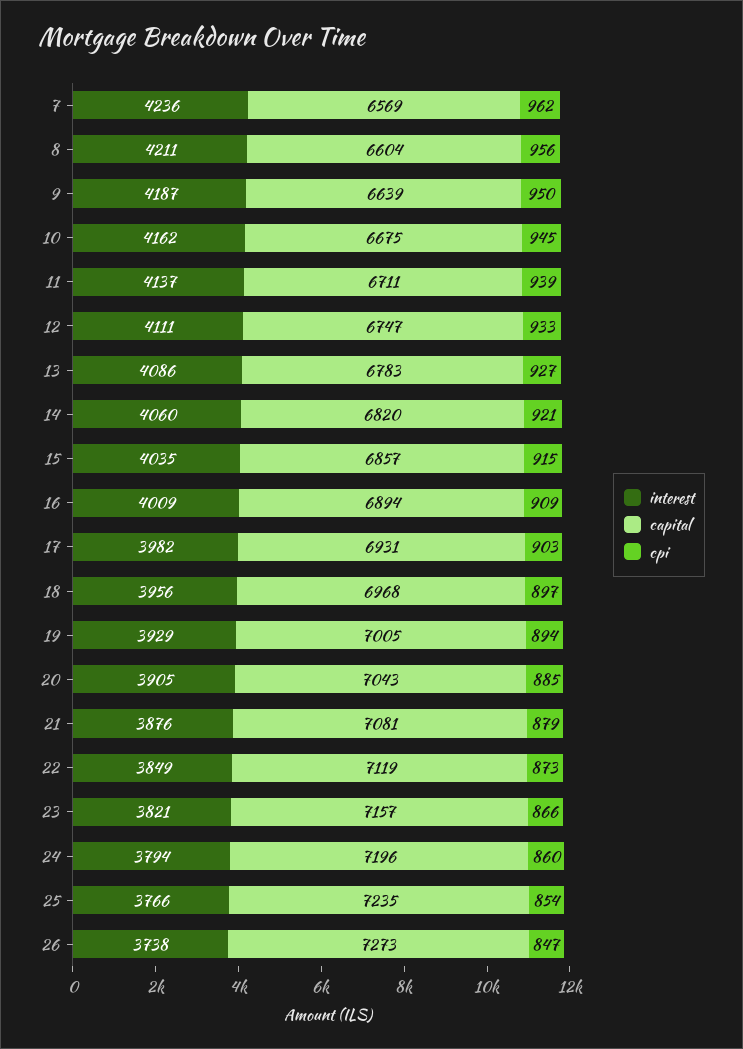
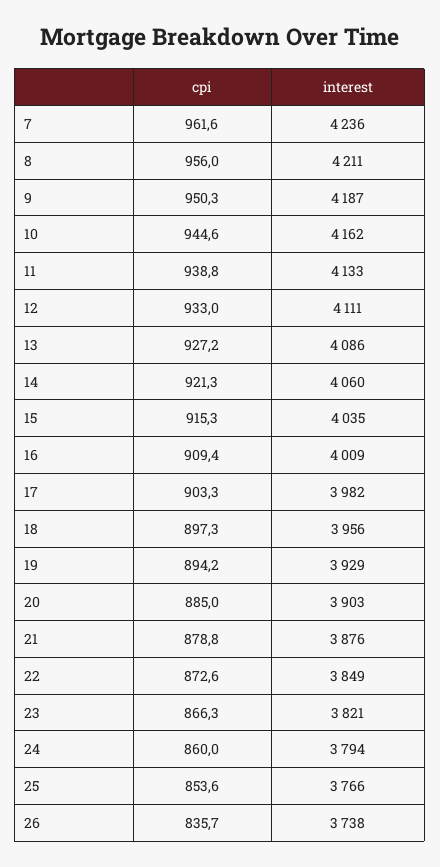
  {
    "interest": {
      "7": 4236,
      "8": 4211,
      "9": 4187,
      "10": 4162,
-     "11": 4137,
+     "11": 4133,
      "12": 4111,
      "13": 4086,
      "14": 4060,
      "15": 4035,
      "16": 4009,
      "17": 3982,
      "18": 3956,
      "19": 3929,
-     "20": 3905,
+     "20": 3903,
      "21": 3876,
      "22": 3849,
      "23": 3821,
      "24": 3794,
      "25": 3766,
      "26": 3738
    },
-   "capital": {
-     "7": 6569,
-     "8": 6604,
-     "9": 6639,
-     "10": 6675,
-     "11": 6711,
-     "12": 6747,
-     "13": 6783,
-     "14": 6820,
-     "15": 6857,
-     "16": 6894,
-     "17": 6931,
-     "18": 6968,
-     "19": 7005,
-     "20": 7043,
-     "21": 7081,
-     "22": 7119,
-     "23": 7157,
-     "24": 7196,
-     "25": 7235,
-     "26": 7273
-   },
    "cpi": {
      "7": 961.6,
      "8": 956,
      "9": 950.3,
      "10": 944.6,
      "11": 938.8,
      "12": 933,
      "13": 927.2,
      "14": 921.3,
      "15": 915.3,
      "16": 909.4,
      "17": 903.3,
      "18": 897.3,
      "19": 894.2,
      "20": 885,
      "21": 878.8,
      "22": 872.6,
      "23": 866.3,
      "24": 860,
      "25": 853.6,
-     "26": 847
+     "26": 835.7
    }
  }

